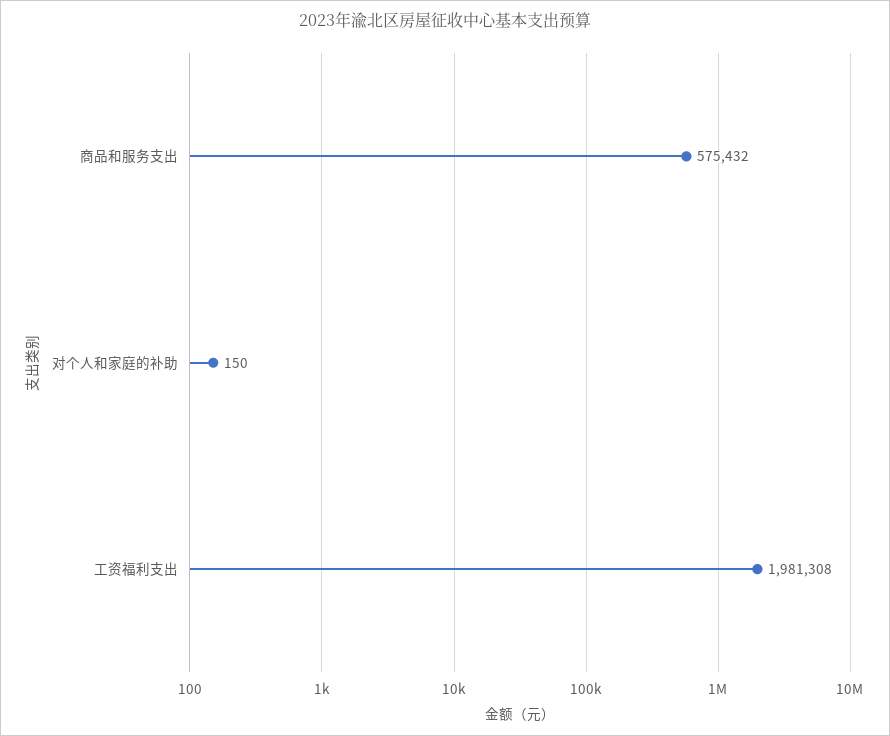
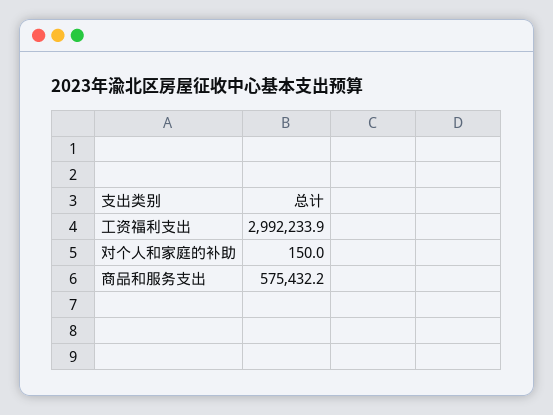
  {
    "商品和服务支出": 575432.2,
    "对个人和家庭的补助": 150,
-   "工资福利支出": 1981308
+   "工资福利支出": 2992233.9
  }

